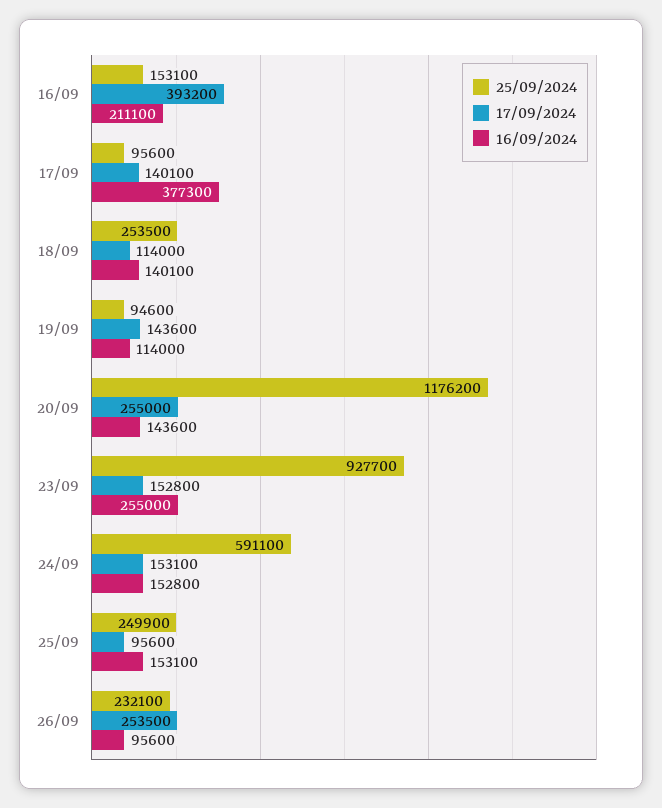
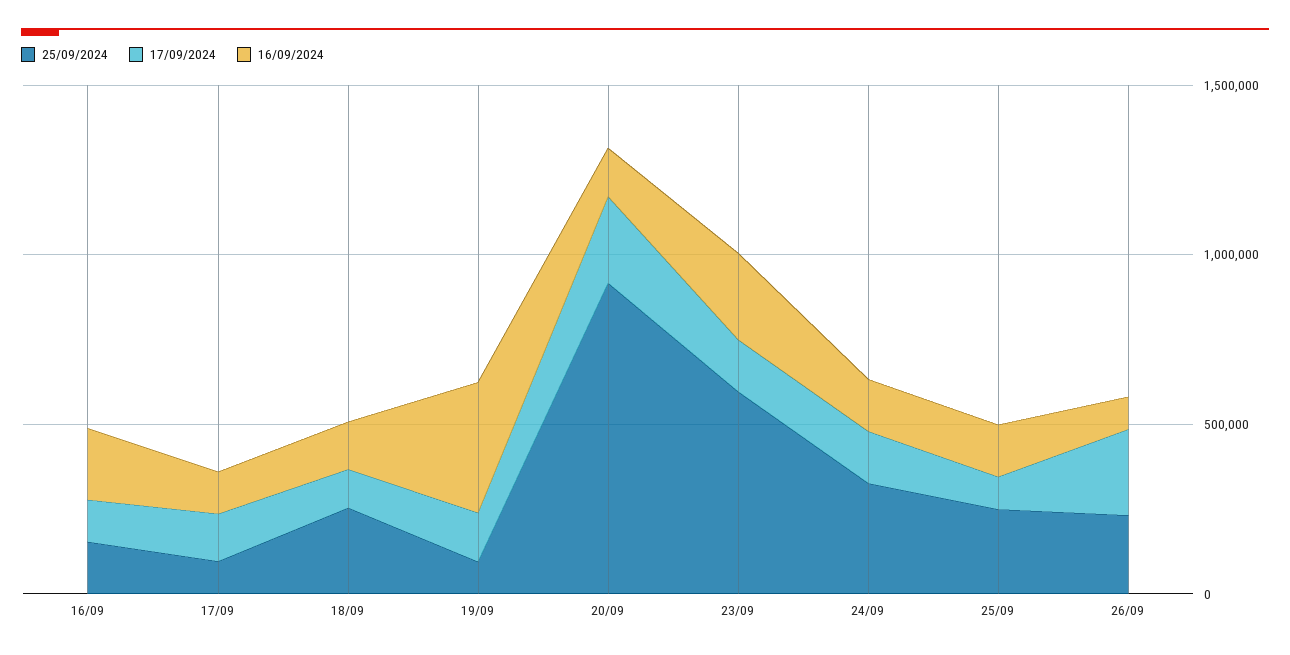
  {
    "25/09/2024": {
      "16/09": 153100,
      "17/09": 95600,
      "18/09": 253500,
      "19/09": 94600,
-     "20/09": 1176200,
+     "20/09": 900000,
-     "23/09": 927700,
+     "23/09": 600000,
-     "24/09": 591100,
+     "24/09": 300000,
      "25/09": 249900,
      "26/09": 232100
    },
    "17/09/2024": {
-     "16/09": 393200,
+     "16/09": 100000,
      "17/09": 140100,
      "18/09": 114000,
      "19/09": 143600,
      "20/09": 255000,
      "23/09": 152800,
      "24/09": 153100,
      "25/09": 95600,
      "26/09": 253500
    },
    "16/09/2024": {
      "16/09": 211100,
-     "17/09": 377300,
+     "17/09": 100000,
      "18/09": 140100,
-     "19/09": 114000,
+     "19/09": 400000,
      "20/09": 143600,
      "23/09": 255000,
      "24/09": 152800,
      "25/09": 153100,
      "26/09": 95600
    }
  }

